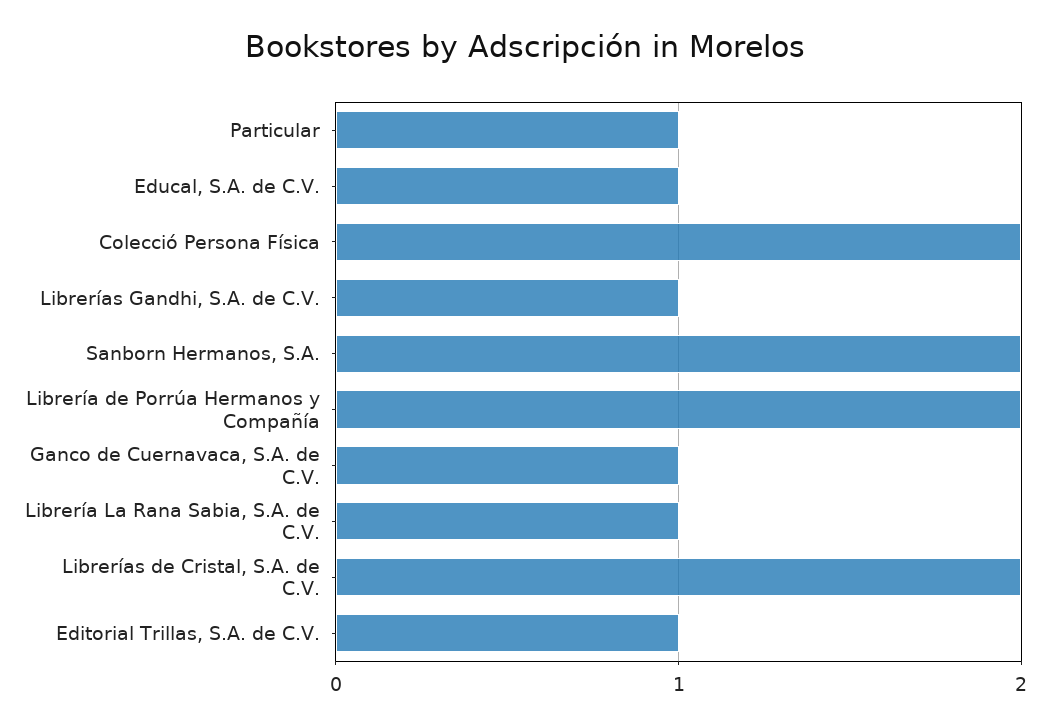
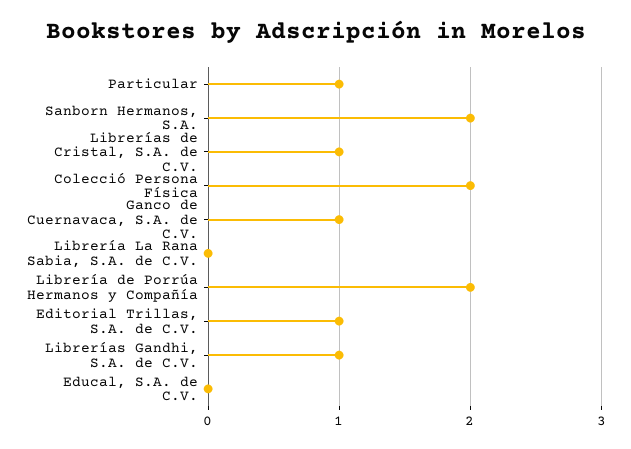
  {
    "Particular": 1,
-   "Educal, S.A. de C.V.": 1,
+   "Educal, S.A. de C.V.": 0,
    "Colecció Persona Física": 2,
    "Librerías Gandhi, S.A. de C.V.": 1,
    "Sanborn Hermanos, S.A.": 2,
    "Librería de Porrúa Hermanos y Compañía": 2,
    "Ganco de Cuernavaca, S.A. de C.V.": 1,
-   "Librería La Rana Sabia, S.A. de C.V.": 1,
+   "Librería La Rana Sabia, S.A. de C.V.": 0,
-   "Librerías de Cristal, S.A. de C.V.": 2,
+   "Librerías de Cristal, S.A. de C.V.": 1,
    "Editorial Trillas, S.A. de C.V.": 1
  }

